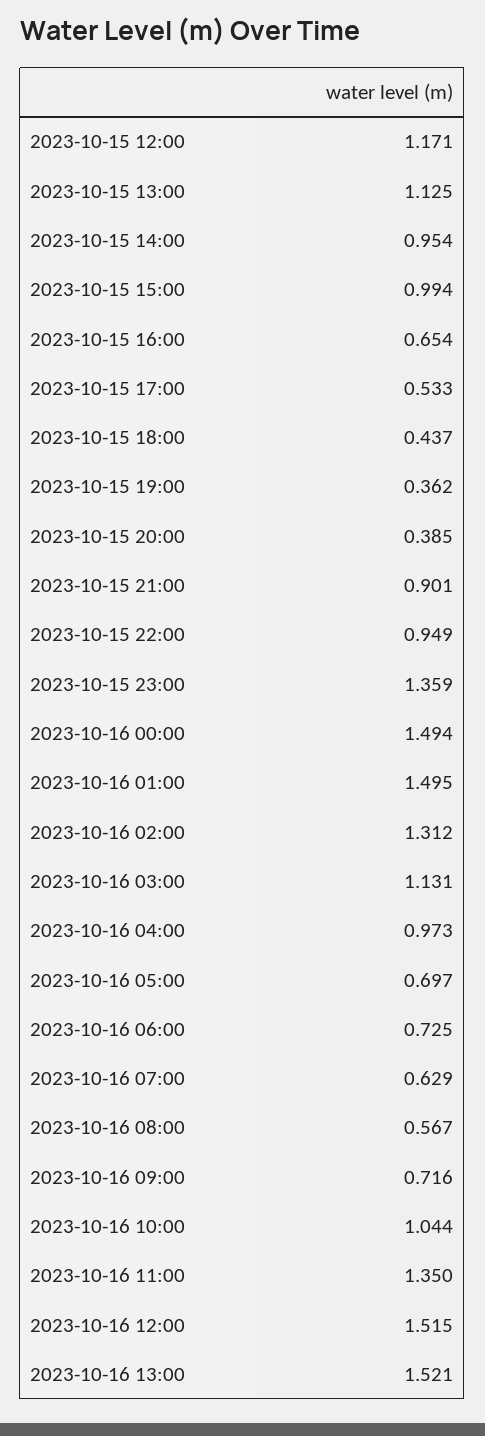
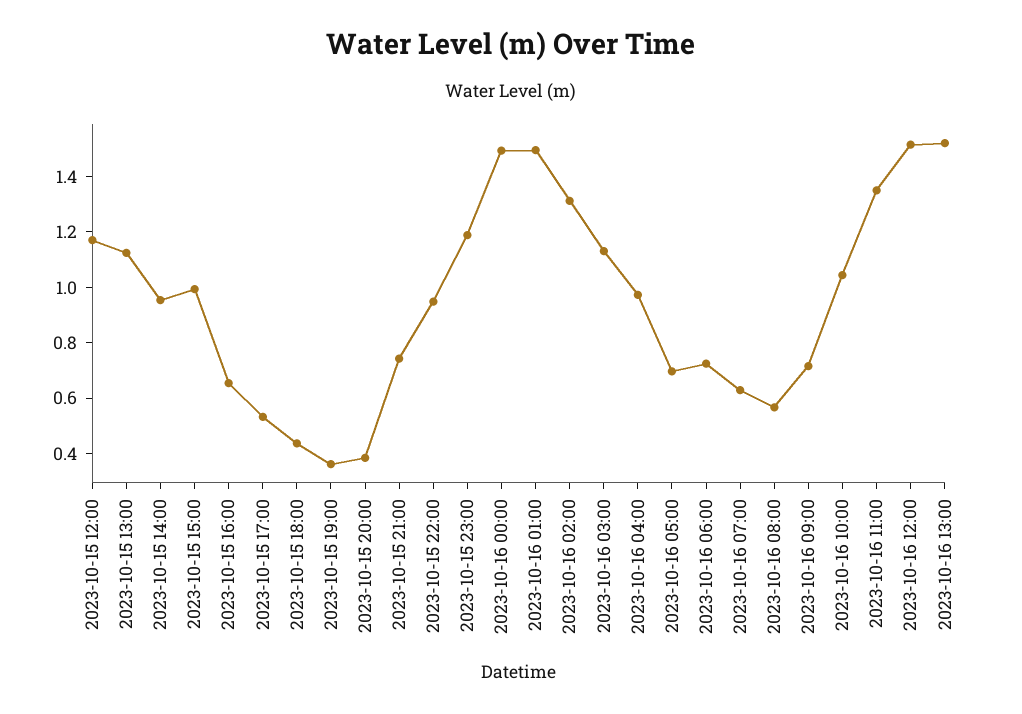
  {
    "2023-10-15 12:00": 1.171,
    "2023-10-15 13:00": 1.125,
    "2023-10-15 14:00": 0.954,
    "2023-10-15 15:00": 0.994,
    "2023-10-15 16:00": 0.654,
    "2023-10-15 17:00": 0.533,
    "2023-10-15 18:00": 0.437,
    "2023-10-15 19:00": 0.362,
    "2023-10-15 20:00": 0.385,
-   "2023-10-15 21:00": 0.901,
+   "2023-10-15 21:00": 0.75,
    "2023-10-15 22:00": 0.949,
-   "2023-10-15 23:00": 1.359,
+   "2023-10-15 23:00": 1.2,
    "2023-10-16 00:00": 1.494,
    "2023-10-16 01:00": 1.495,
    "2023-10-16 02:00": 1.312,
    "2023-10-16 03:00": 1.131,
    "2023-10-16 04:00": 0.973,
    "2023-10-16 05:00": 0.697,
    "2023-10-16 06:00": 0.725,
    "2023-10-16 07:00": 0.629,
    "2023-10-16 08:00": 0.567,
    "2023-10-16 09:00": 0.716,
    "2023-10-16 10:00": 1.044,
    "2023-10-16 11:00": 1.35,
    "2023-10-16 12:00": 1.515,
    "2023-10-16 13:00": 1.521
  }

